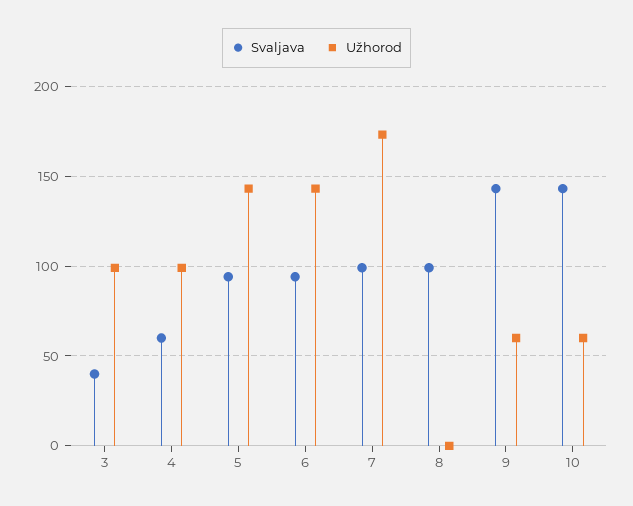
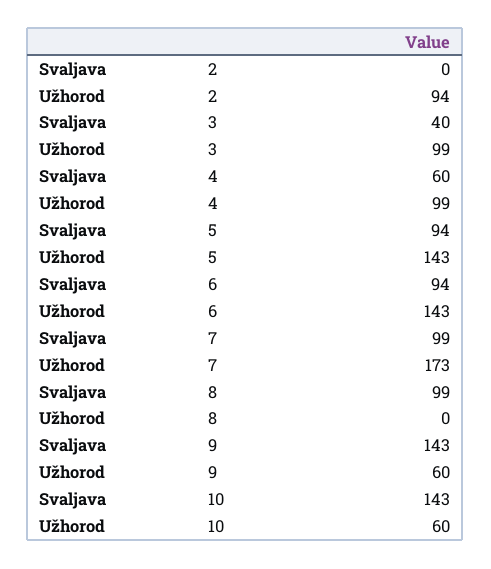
  {
    "Svaljava": {
      "3": 40,
      "4": 60,
      "5": 94,
      "6": 94,
      "7": 99,
      "8": 99,
      "9": 143,
-     "10": 143
+     "10": 143,
+     "2": 0
    },
    "Užhorod": {
      "3": 99,
      "4": 99,
      "5": 143,
      "6": 143,
      "7": 173,
      "8": 0,
      "9": 60,
-     "10": 60
+     "10": 60,
+     "2": 94
    }
  }

